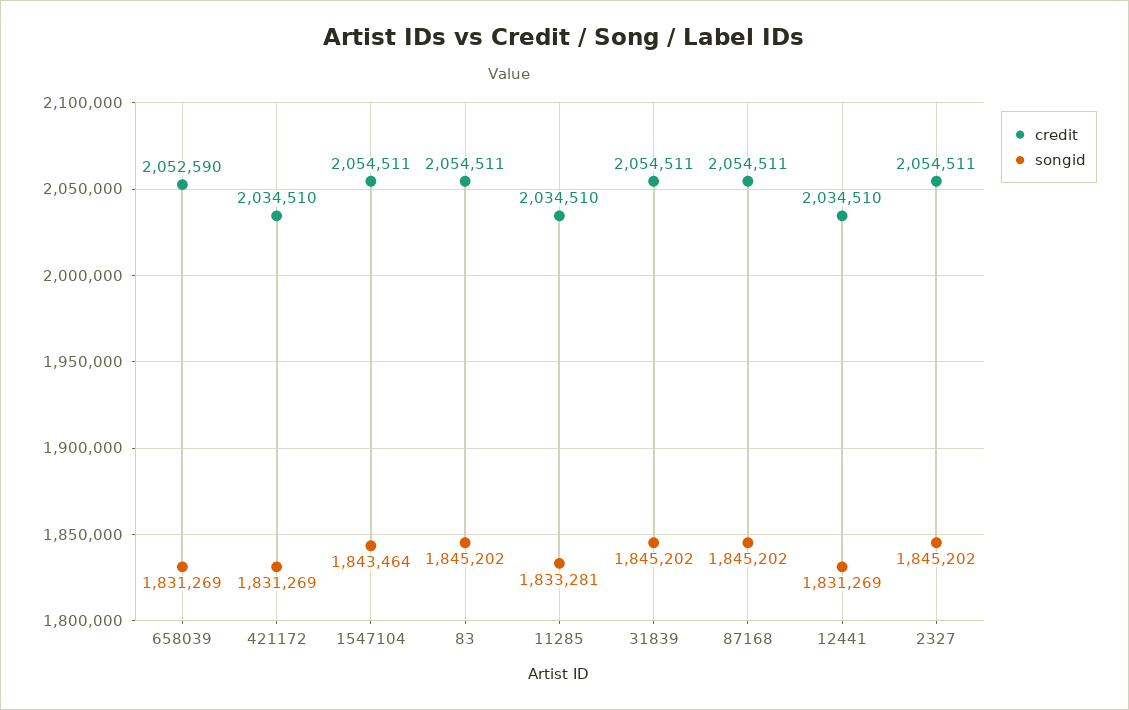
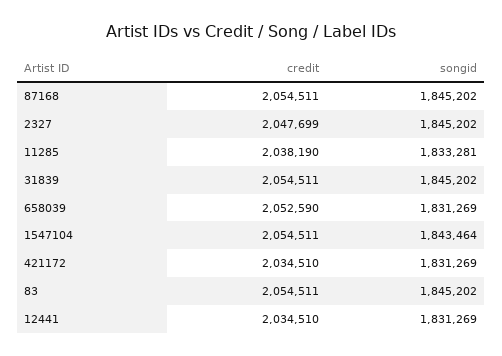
  {
    "credit": {
      "658039": 2052590,
      "421172": 2034510,
      "1547104": 2054511,
      "83": 2054511,
-     "11285": 2034510,
+     "11285": 2038190,
      "31839": 2054511,
      "87168": 2054511,
      "12441": 2034510,
-     "2327": 2054511
+     "2327": 2047699
    },
    "songid": {
      "658039": 1831269,
      "421172": 1831269,
      "1547104": 1843464,
      "83": 1845202,
      "11285": 1833281,
      "31839": 1845202,
      "87168": 1845202,
      "12441": 1831269,
      "2327": 1845202
    }
  }

